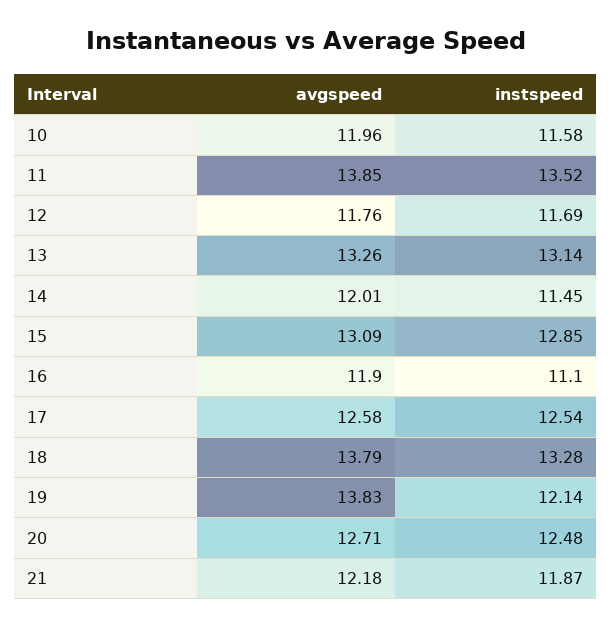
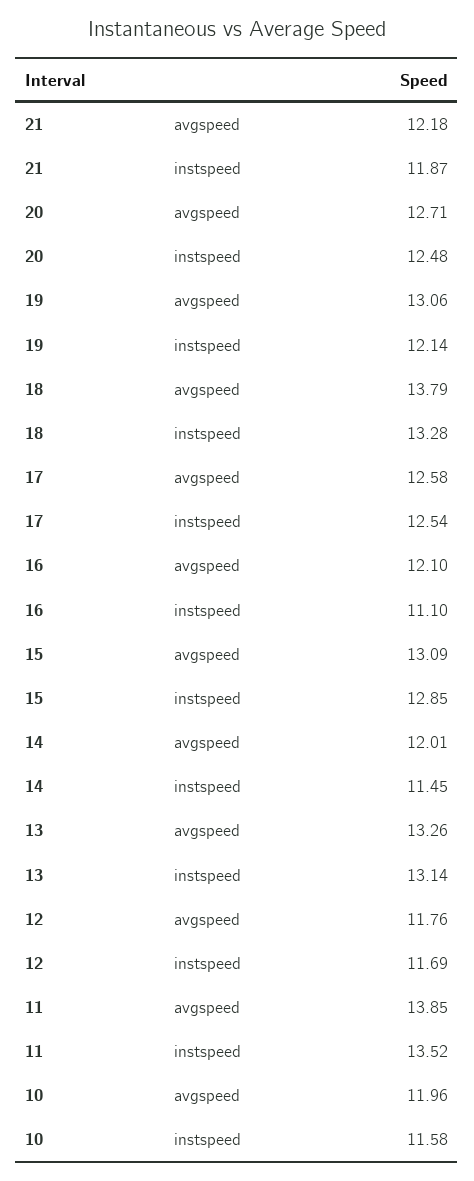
  {
    "avgspeed": {
      "10": 11.96,
      "11": 13.85,
      "12": 11.76,
      "13": 13.26,
      "14": 12.01,
      "15": 13.09,
-     "16": 11.9,
+     "16": 12.1,
      "17": 12.58,
      "18": 13.79,
-     "19": 13.83,
+     "19": 13.06,
      "20": 12.71,
      "21": 12.18
    },
    "instspeed": {
      "10": 11.58,
      "11": 13.52,
      "12": 11.69,
      "13": 13.14,
      "14": 11.45,
      "15": 12.85,
      "16": 11.1,
      "17": 12.54,
      "18": 13.28,
      "19": 12.14,
      "20": 12.48,
      "21": 11.87
    }
  }

